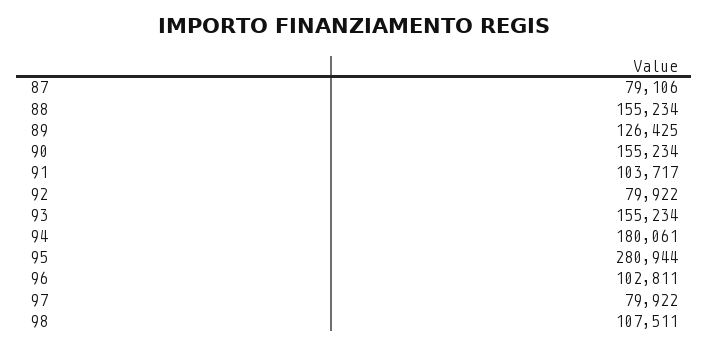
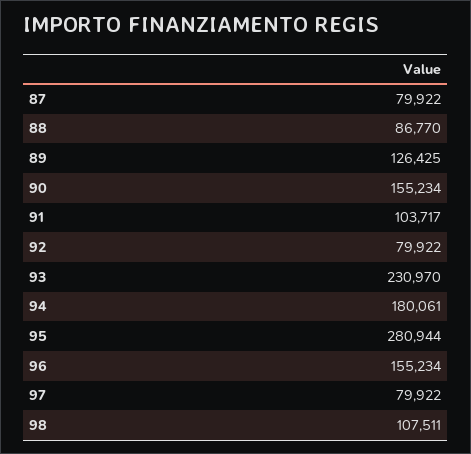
  {
-   "87": 79106,
+   "87": 79922,
-   "88": 155234,
+   "88": 86770,
    "89": 126425,
    "90": 155234,
    "91": 103717,
    "92": 79922,
-   "93": 155234,
+   "93": 230970,
    "94": 180061,
    "95": 280944,
-   "96": 102811,
+   "96": 155234,
    "97": 79922,
    "98": 107511
  }

